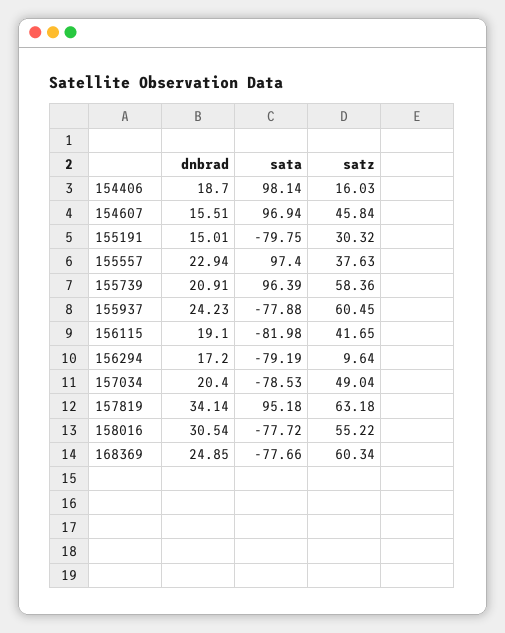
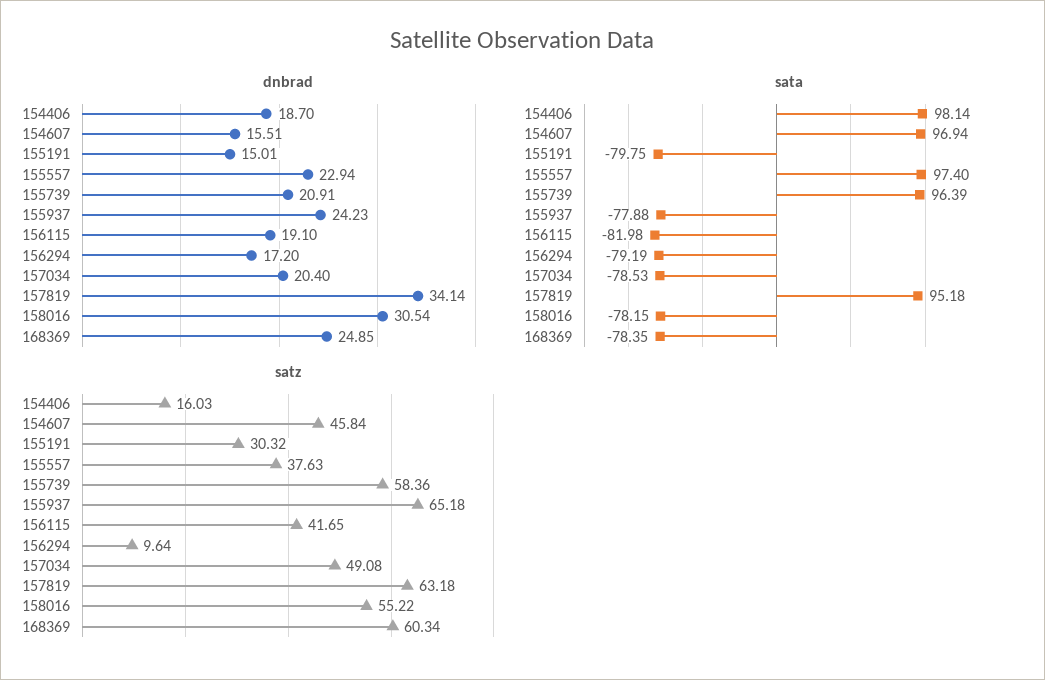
  {
    "dnbrad": {
      "154406": 18.7,
      "154607": 15.51,
      "155191": 15.01,
      "155557": 22.94,
      "155739": 20.91,
      "155937": 24.23,
      "156115": 19.1,
      "156294": 17.2,
      "157034": 20.4,
      "157819": 34.14,
      "158016": 30.54,
      "168369": 24.85
    },
    "sata": {
      "154406": 98.14,
      "154607": 96.94,
      "155191": -79.75,
      "155557": 97.4,
      "155739": 96.39,
      "155937": -77.88,
      "156115": -81.98,
      "156294": -79.19,
      "157034": -78.53,
      "157819": 95.18,
-     "158016": -77.72,
+     "158016": -78.15,
-     "168369": -77.66
+     "168369": -78.35
    },
    "satz": {
      "154406": 16.03,
      "154607": 45.84,
      "155191": 30.32,
      "155557": 37.63,
      "155739": 58.36,
-     "155937": 60.45,
+     "155937": 65.18,
      "156115": 41.65,
      "156294": 9.64,
-     "157034": 49.04,
+     "157034": 49.08,
      "157819": 63.18,
      "158016": 55.22,
      "168369": 60.34
    }
  }

